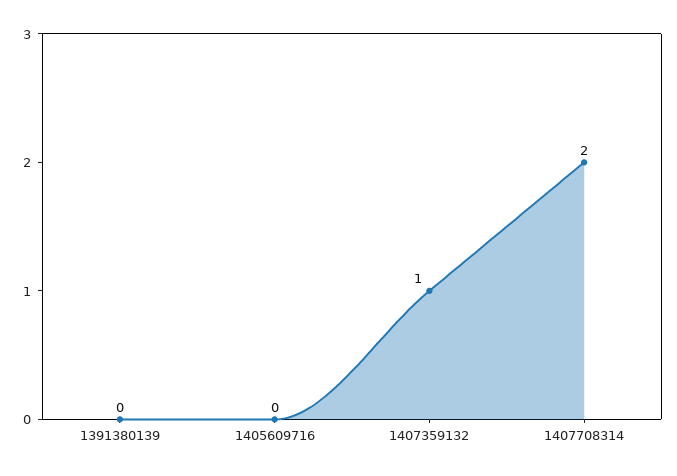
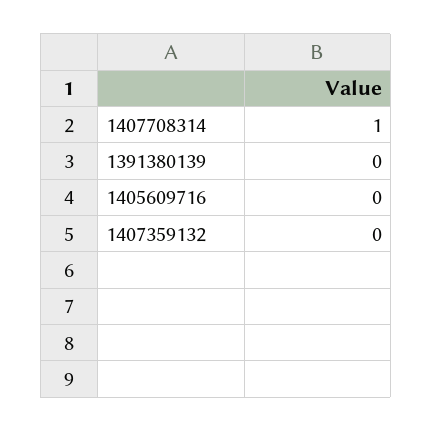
  {
    "1391380139": 0,
    "1405609716": 0,
-   "1407359132": 1,
+   "1407359132": 0,
-   "1407708314": 2
+   "1407708314": 1
  }

